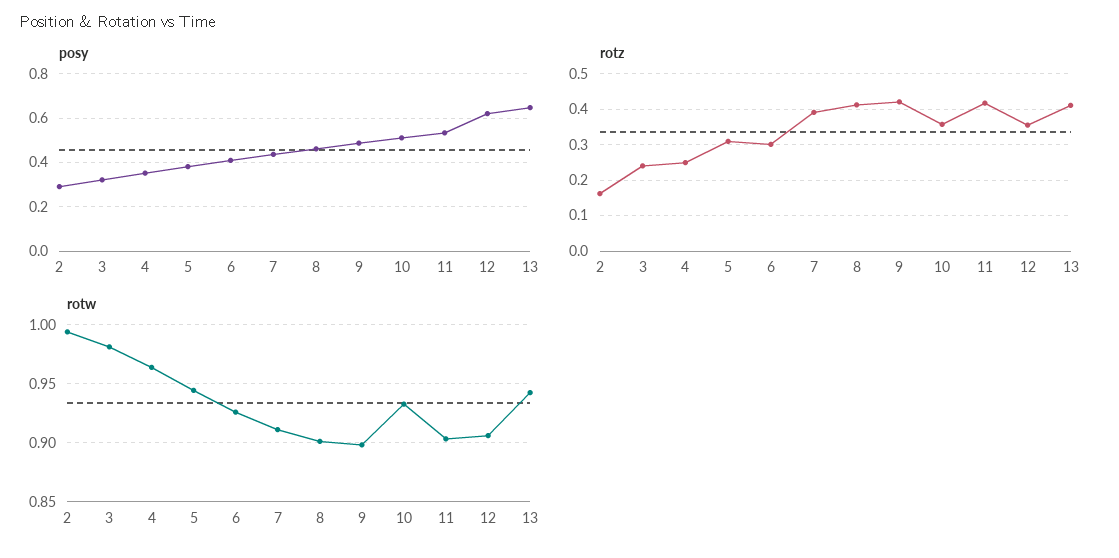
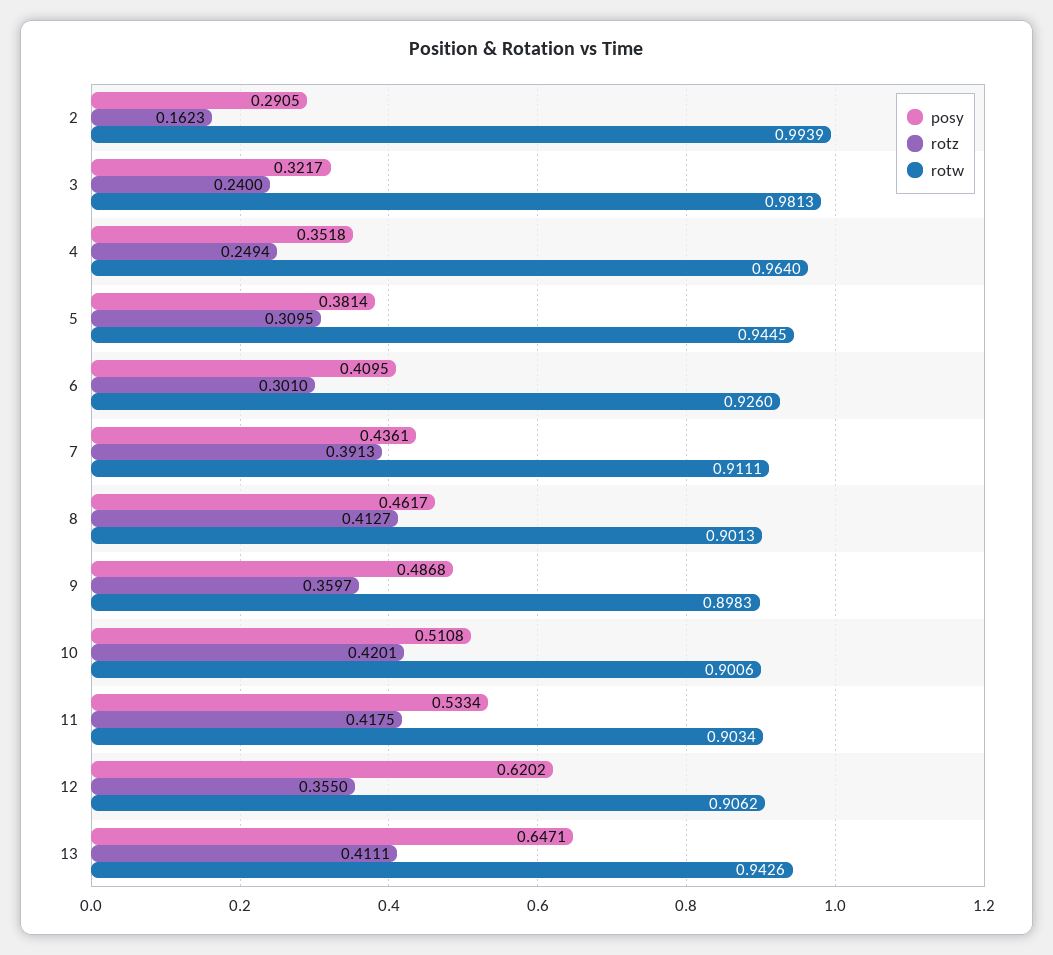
  {
    "posy": {
      "2": 0.2905,
      "3": 0.3217,
      "4": 0.3518,
      "5": 0.3814,
      "6": 0.4095,
      "7": 0.4361,
      "8": 0.4617,
      "9": 0.4868,
      "10": 0.5108,
      "11": 0.5334,
      "12": 0.6202,
      "13": 0.6471
    },
    "rotz": {
      "2": 0.1623,
      "3": 0.24,
      "4": 0.2494,
      "5": 0.3095,
      "6": 0.301,
      "7": 0.3913,
      "8": 0.4127,
-     "9": 0.42,
+     "9": 0.3597,
-     "10": 0.36,
+     "10": 0.4201,
      "11": 0.4175,
      "12": 0.355,
      "13": 0.4111
    },
    "rotw": {
      "2": 0.9939,
      "3": 0.9813,
      "4": 0.964,
      "5": 0.9445,
      "6": 0.926,
      "7": 0.9111,
      "8": 0.9013,
      "9": 0.8983,
-     "10": 0.93,
+     "10": 0.9006,
      "11": 0.9034,
      "12": 0.9062,
      "13": 0.9426
    }
  }

